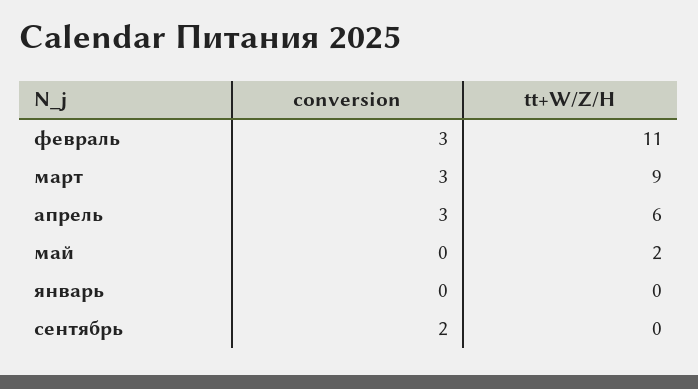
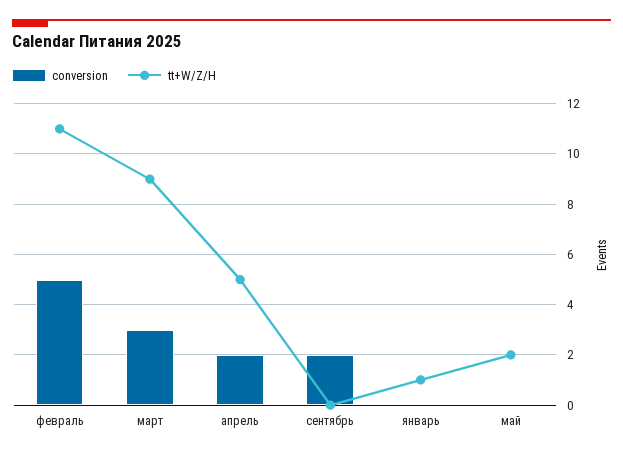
  {
    "conversion": {
-     "февраль": 3,
+     "февраль": 5,
      "март": 3,
-     "апрель": 3,
+     "апрель": 2,
      "май": 0,
      "январь": 0,
      "сентябрь": 2
    },
    "tt+W/Z/H": {
      "февраль": 11,
      "март": 9,
-     "апрель": 6,
+     "апрель": 5,
      "май": 2,
-     "январь": 0,
+     "январь": 1,
      "сентябрь": 0
    }
  }

